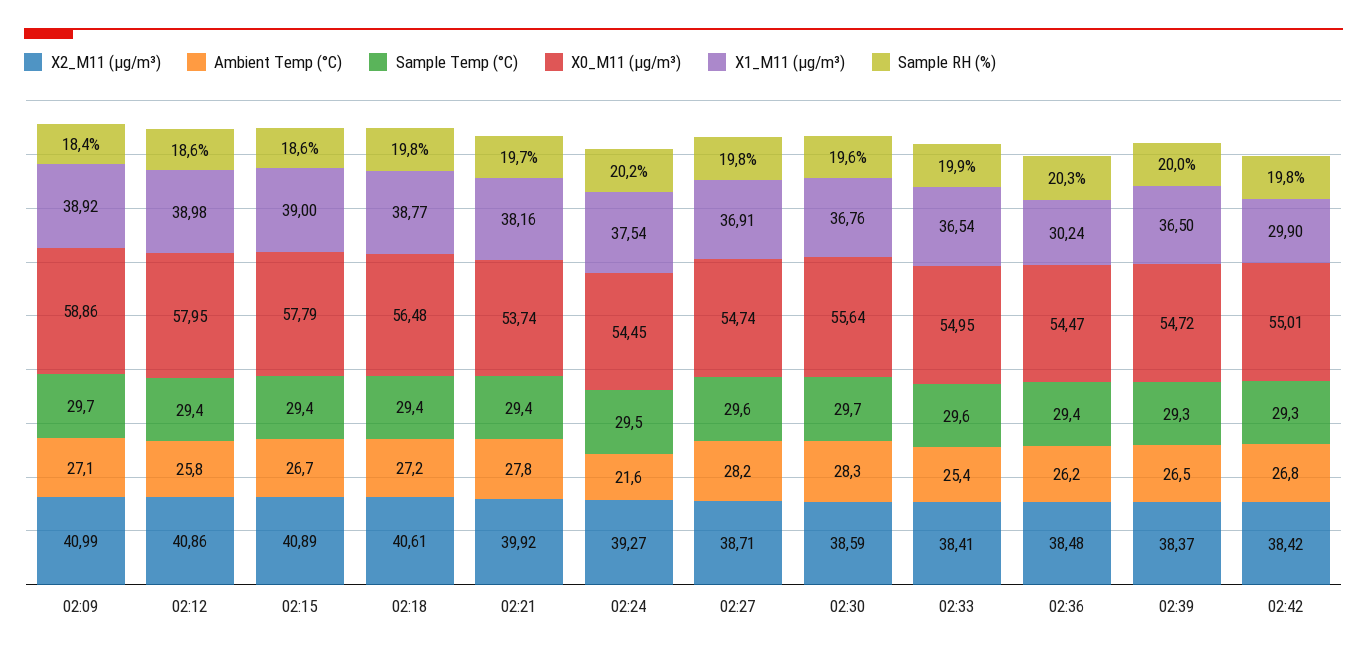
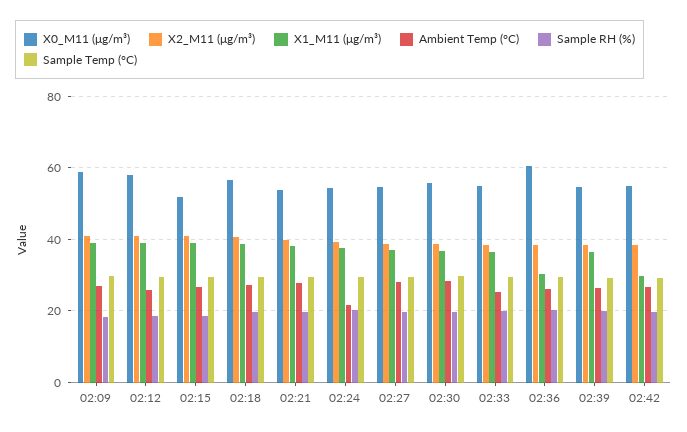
  {
    "X2_M11 (μg/m³)": {
      "02:09": 40.99,
      "02:12": 40.86,
      "02:15": 40.89,
      "02:18": 40.61,
      "02:21": 39.92,
      "02:24": 39.27,
      "02:27": 38.71,
      "02:30": 38.59,
      "02:33": 38.41,
      "02:36": 38.48,
      "02:39": 38.37,
      "02:42": 38.42
    },
    "Ambient Temp (°C)": {
      "02:09": 27.1,
      "02:12": 25.8,
      "02:15": 26.7,
      "02:18": 27.2,
      "02:21": 27.8,
      "02:24": 21.6,
      "02:27": 28.2,
      "02:30": 28.3,
      "02:33": 25.4,
      "02:36": 26.2,
      "02:39": 26.5,
      "02:42": 26.8
    },
    "Sample Temp (°C)": {
      "02:09": 29.7,
      "02:12": 29.4,
      "02:15": 29.4,
      "02:18": 29.4,
      "02:21": 29.4,
      "02:24": 29.5,
      "02:27": 29.6,
      "02:30": 29.7,
      "02:33": 29.6,
      "02:36": 29.4,
      "02:39": 29.3,
      "02:42": 29.3
    },
    "X0_M11 (μg/m³)": {
      "02:09": 58.86,
      "02:12": 57.95,
-     "02:15": 57.79,
+     "02:15": 52,
      "02:18": 56.48,
      "02:21": 53.74,
      "02:24": 54.45,
      "02:27": 54.74,
      "02:30": 55.64,
      "02:33": 54.95,
-     "02:36": 54.47,
+     "02:36": 60,
      "02:39": 54.72,
      "02:42": 55.01
    },
    "X1_M11 (μg/m³)": {
      "02:09": 38.92,
      "02:12": 38.98,
      "02:15": 39,
      "02:18": 38.77,
      "02:21": 38.16,
      "02:24": 37.54,
      "02:27": 36.91,
      "02:30": 36.76,
      "02:33": 36.54,
      "02:36": 30.24,
      "02:39": 36.5,
      "02:42": 29.9
    },
    "Sample RH (%)": {
      "02:09": 18.4,
      "02:12": 18.6,
      "02:15": 18.6,
      "02:18": 19.8,
      "02:21": 19.7,
      "02:24": 20.2,
      "02:27": 19.8,
      "02:30": 19.6,
      "02:33": 19.9,
      "02:36": 20.3,
      "02:39": 20,
      "02:42": 19.8
    }
  }

